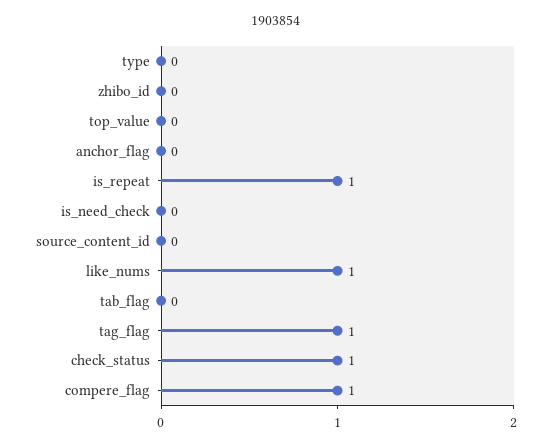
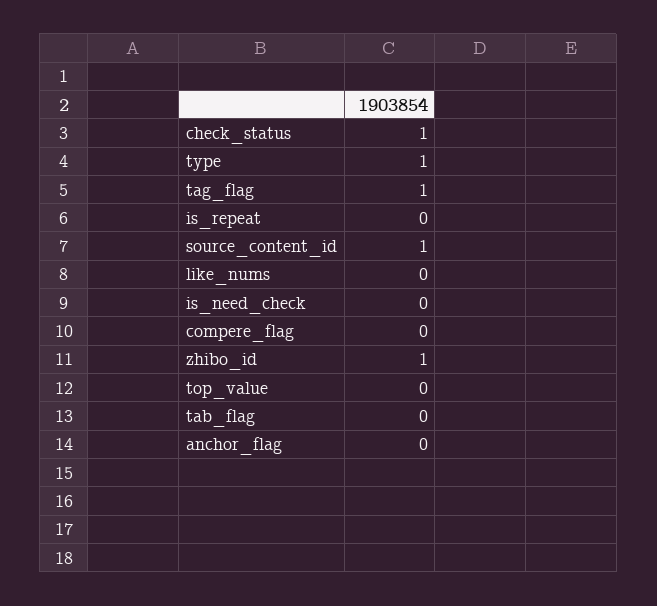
  {
-   "type": 0,
+   "type": 1,
-   "zhibo_id": 0,
+   "zhibo_id": 1,
    "top_value": 0,
    "anchor_flag": 0,
-   "is_repeat": 1,
+   "is_repeat": 0,
    "is_need_check": 0,
-   "source_content_id": 0,
+   "source_content_id": 1,
-   "like_nums": 1,
+   "like_nums": 0,
    "tab_flag": 0,
    "tag_flag": 1,
    "check_status": 1,
-   "compere_flag": 1
+   "compere_flag": 0
  }

